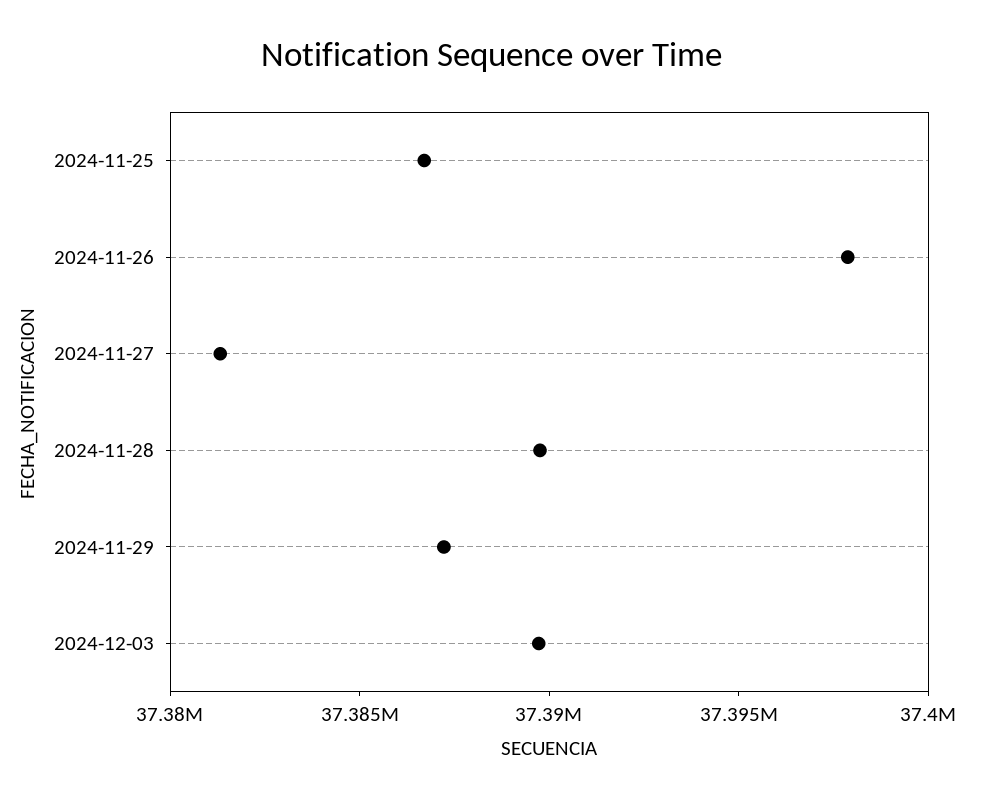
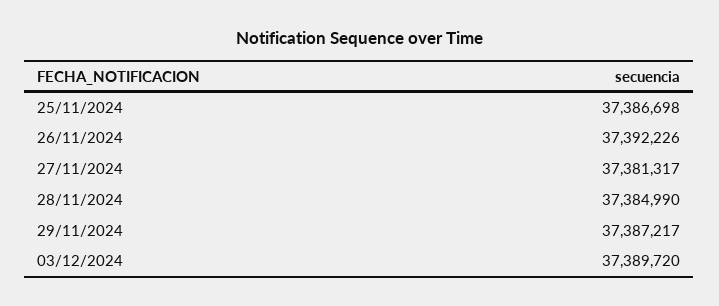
  {
    "2024-11-25": 37386698,
-   "2024-11-26": 37398000,
+   "2024-11-26": 37392226,
    "2024-11-27": 37381317,
-   "2024-11-28": 37390000,
+   "2024-11-28": 37384990,
    "2024-11-29": 37387217,
    "2024-12-03": 37389720
  }

